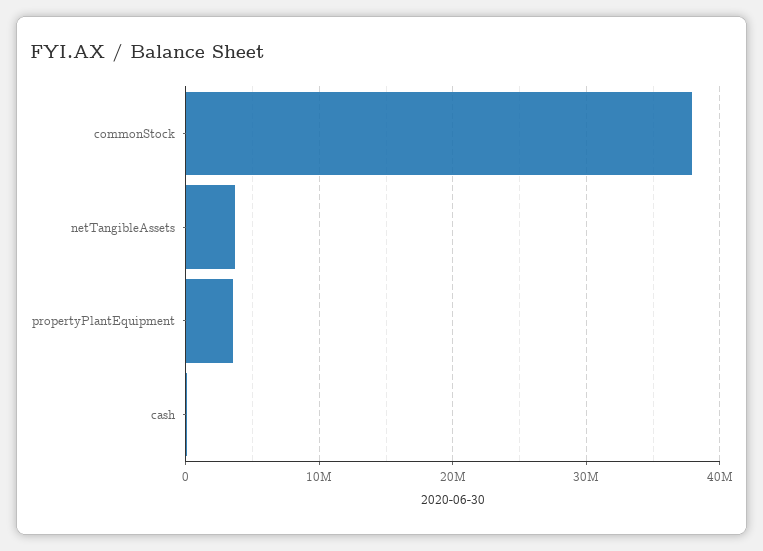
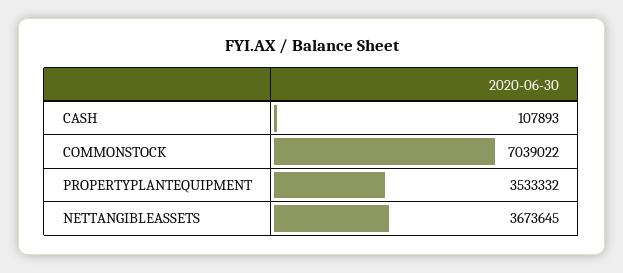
  {
-   "commonStock": 38000000,
+   "commonStock": 7039022,
    "netTangibleAssets": 3673645,
    "propertyPlantEquipment": 3533332,
    "cash": 107893
  }

